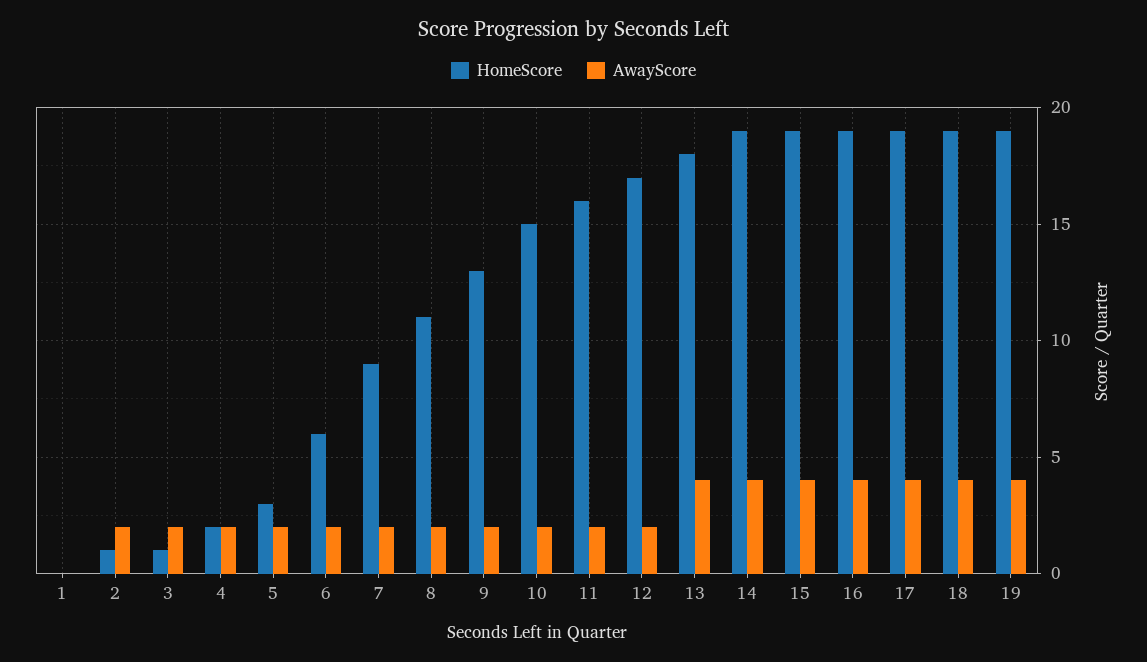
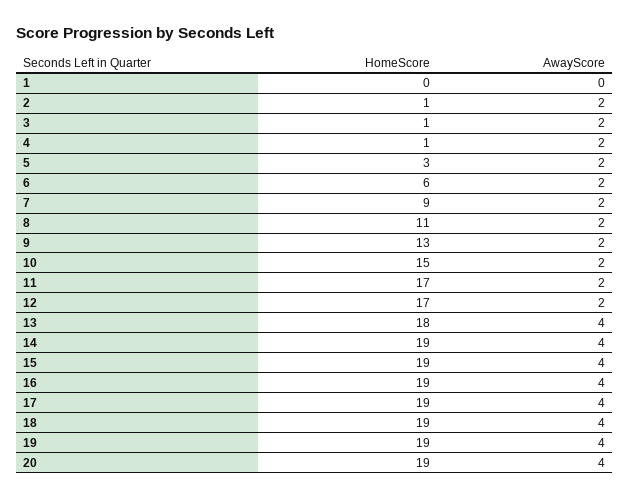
  {
    "HomeScore": {
      "1": 0,
      "2": 1,
      "3": 1,
-     "4": 2,
+     "4": 1,
      "5": 3,
      "6": 6,
      "7": 9,
      "8": 11,
      "9": 13,
      "10": 15,
-     "11": 16,
+     "11": 17,
      "12": 17,
      "13": 18,
      "14": 19,
      "15": 19,
      "16": 19,
      "17": 19,
      "18": 19,
-     "19": 19
+     "19": 19,
+     "20": 19
    },
    "AwayScore": {
      "1": 0,
      "2": 2,
      "3": 2,
      "4": 2,
      "5": 2,
      "6": 2,
      "7": 2,
      "8": 2,
      "9": 2,
      "10": 2,
      "11": 2,
      "12": 2,
      "13": 4,
      "14": 4,
      "15": 4,
      "16": 4,
      "17": 4,
      "18": 4,
-     "19": 4
+     "19": 4,
+     "20": 4
    }
  }

